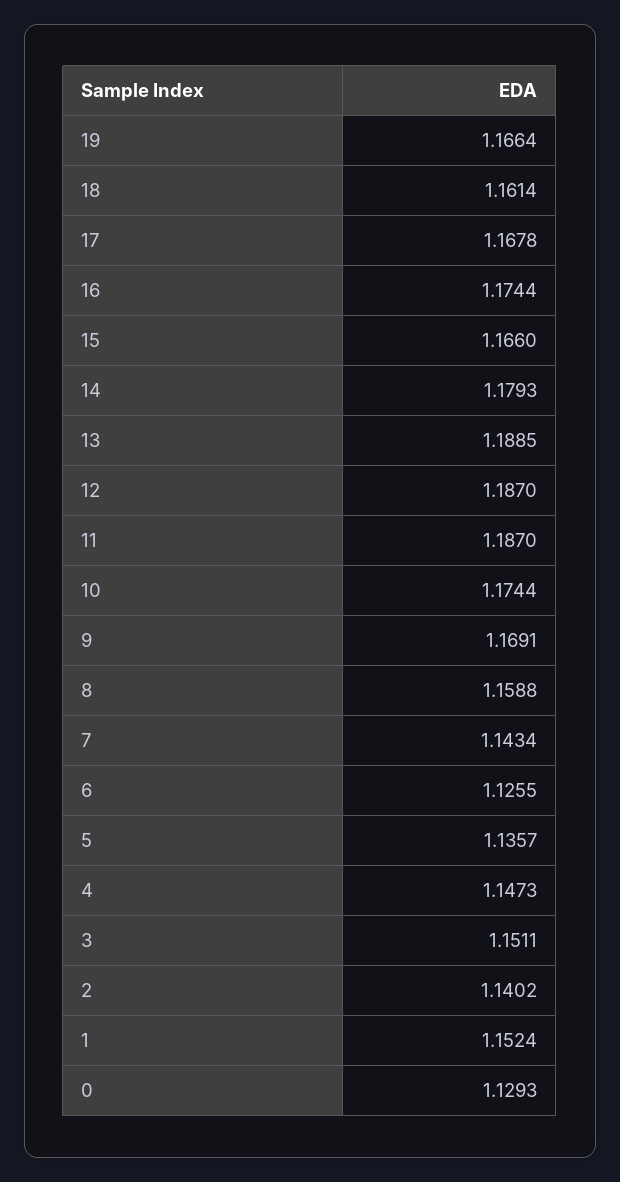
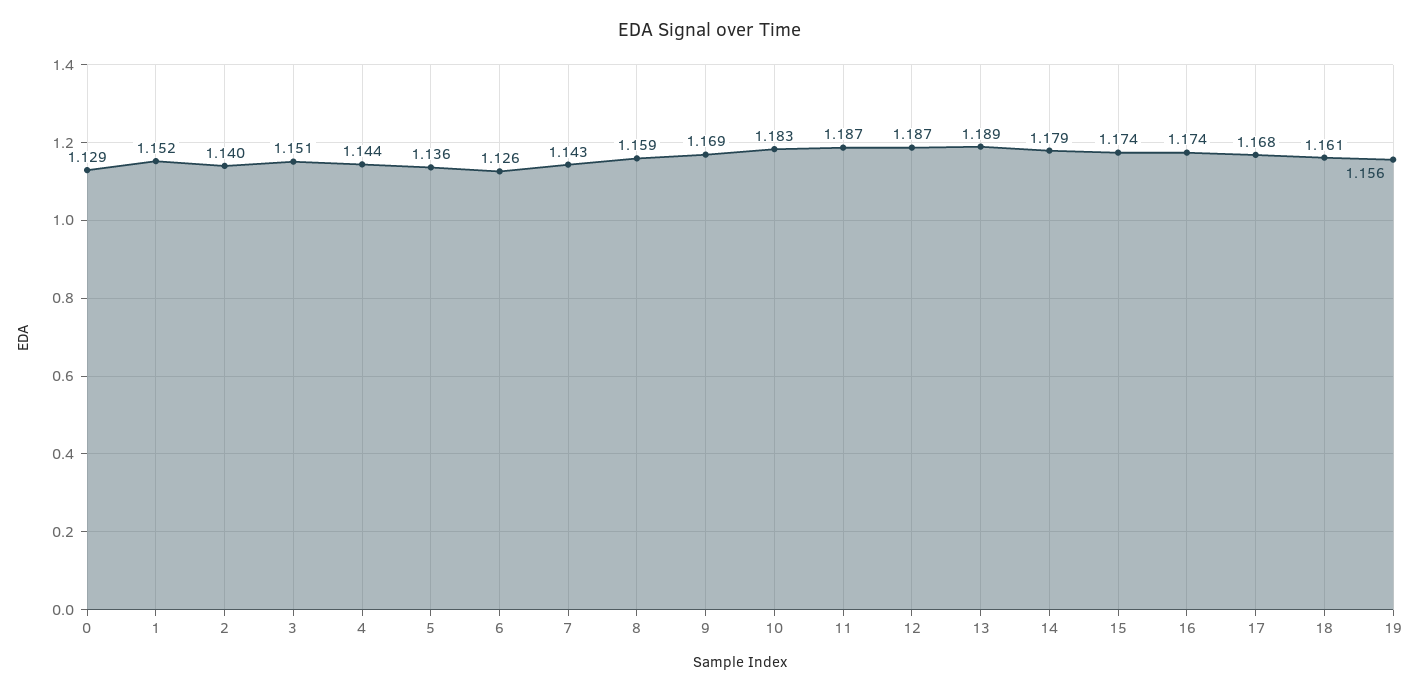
  {
-   "19": 1.1664,
+   "19": 1.156,
    "18": 1.1614,
    "17": 1.1678,
    "16": 1.1744,
-   "15": 1.166,
+   "15": 1.174,
    "14": 1.1793,
    "13": 1.1885,
    "12": 1.187,
    "11": 1.187,
-   "10": 1.1744,
+   "10": 1.183,
    "9": 1.1691,
    "8": 1.1588,
    "7": 1.1434,
    "6": 1.1255,
    "5": 1.1357,
-   "4": 1.1473,
+   "4": 1.144,
    "3": 1.1511,
    "2": 1.1402,
    "1": 1.1524,
    "0": 1.1293
  }

